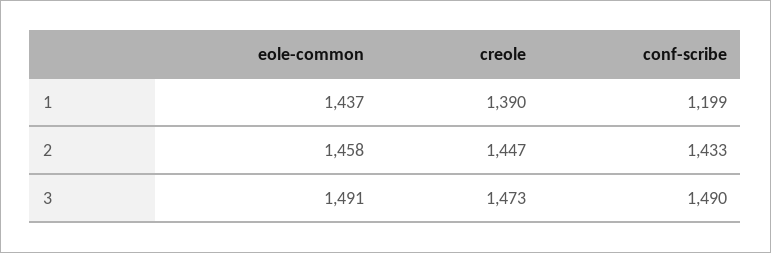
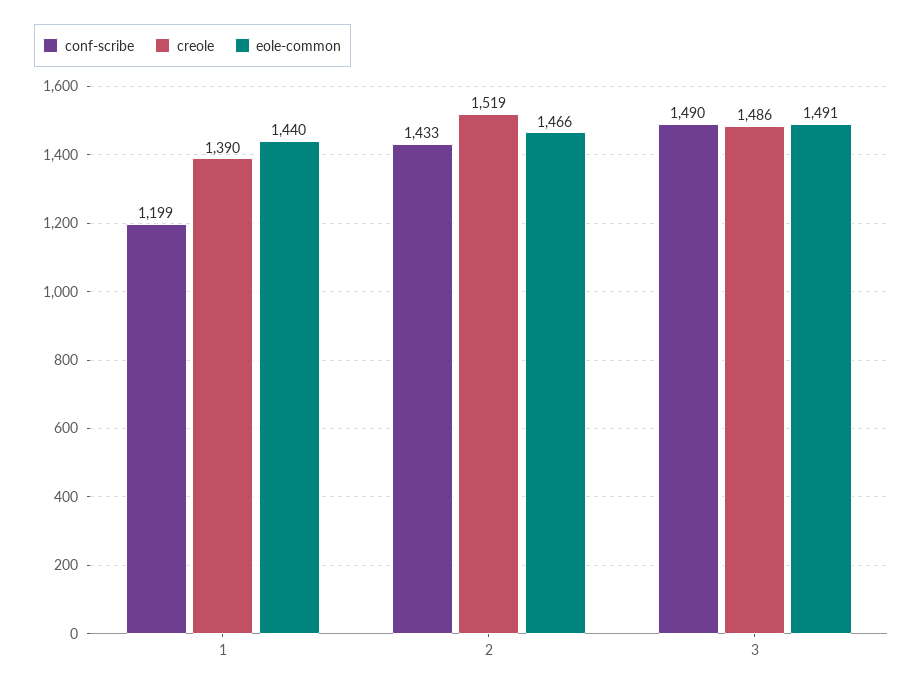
  {
    "eole-common": {
-     "1": 1437,
+     "1": 1440,
-     "2": 1458,
+     "2": 1466,
      "3": 1491
    },
    "creole": {
      "1": 1390,
-     "2": 1447,
+     "2": 1519,
-     "3": 1473
+     "3": 1486
    },
    "conf-scribe": {
      "1": 1199,
      "2": 1433,
      "3": 1490
    }
  }

